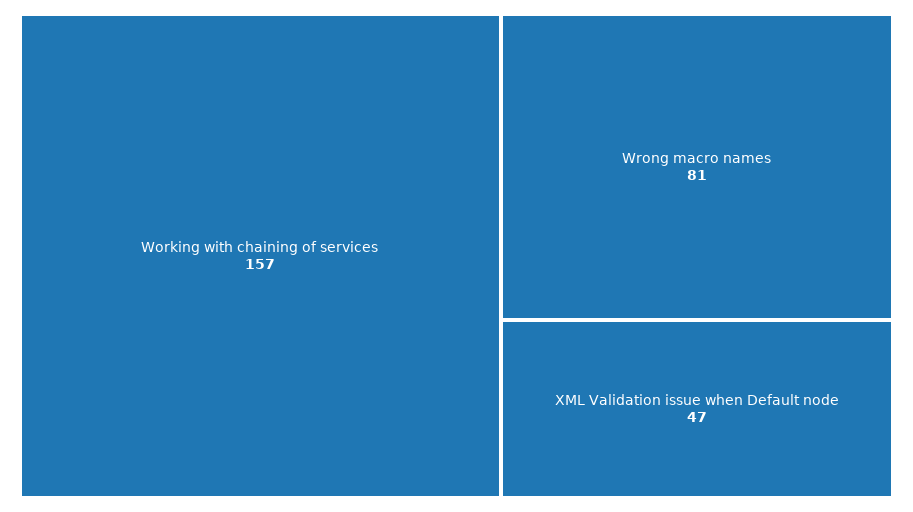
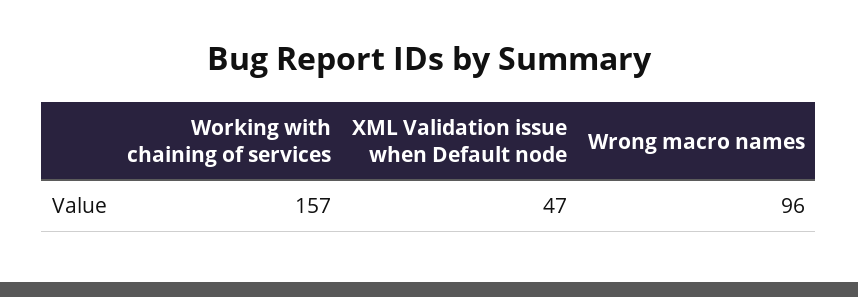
  {
    "Working with chaining of services": 157,
-   "Wrong macro names": 81,
+   "Wrong macro names": 96,
    "XML Validation issue when Default node": 47
  }

